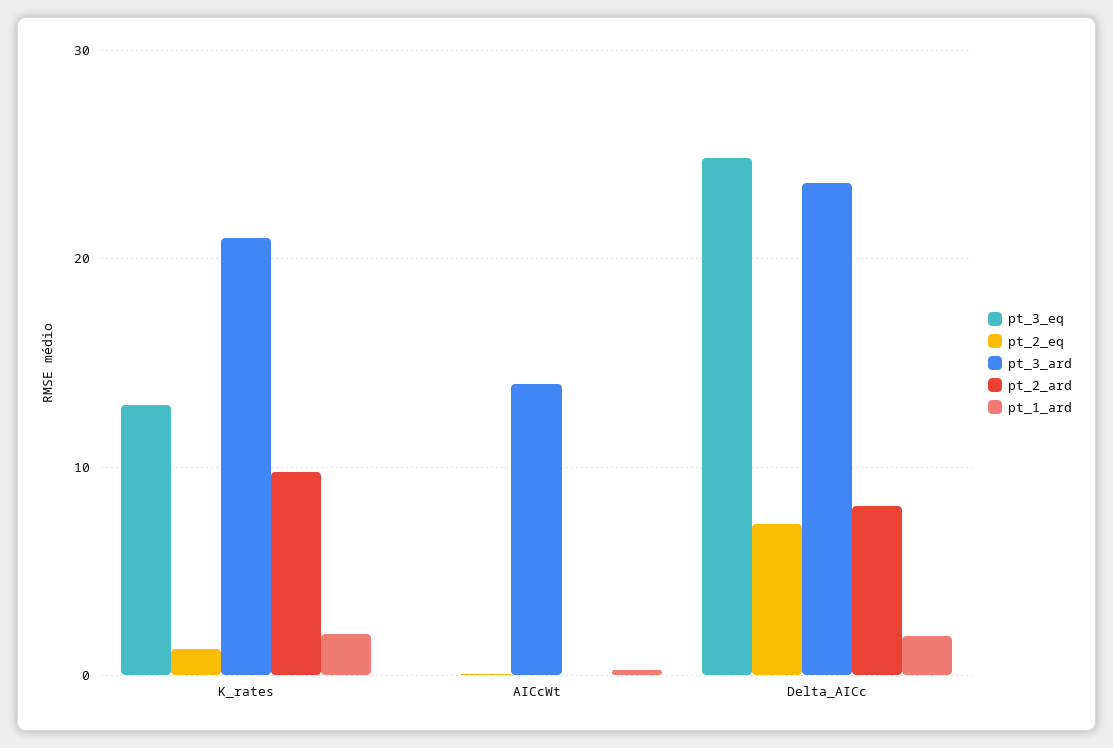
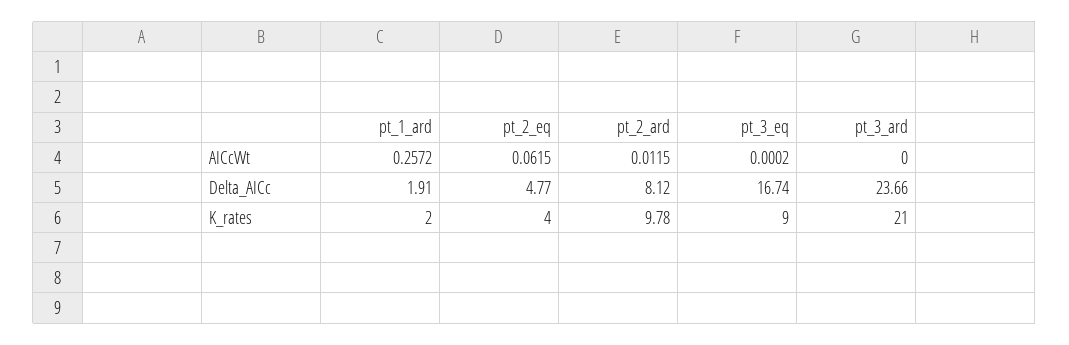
  {
    "pt_3_eq": {
-     "K_rates": 13,
+     "K_rates": 9,
      "AICcWt": 0.0002,
-     "Delta_AICc": 25
+     "Delta_AICc": 16.74
    },
    "pt_2_eq": {
-     "K_rates": 1,
+     "K_rates": 4,
      "AICcWt": 0.0615,
-     "Delta_AICc": 7
+     "Delta_AICc": 4.77
    },
    "pt_3_ard": {
      "K_rates": 21,
-     "AICcWt": 14,
+     "AICcWt": 0,
      "Delta_AICc": 23.66
    },
    "pt_2_ard": {
      "K_rates": 9.78,
      "AICcWt": 0.0115,
      "Delta_AICc": 8.12
    },
    "pt_1_ard": {
      "K_rates": 2,
      "AICcWt": 0.2572,
      "Delta_AICc": 1.91
    }
  }

